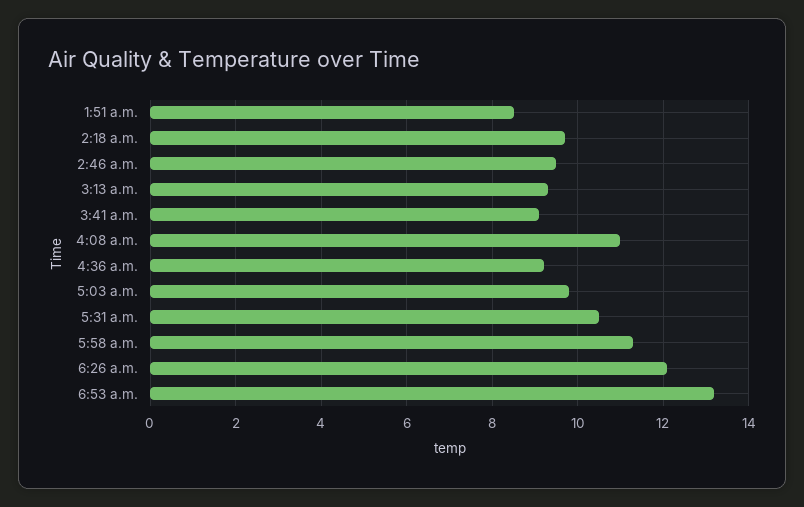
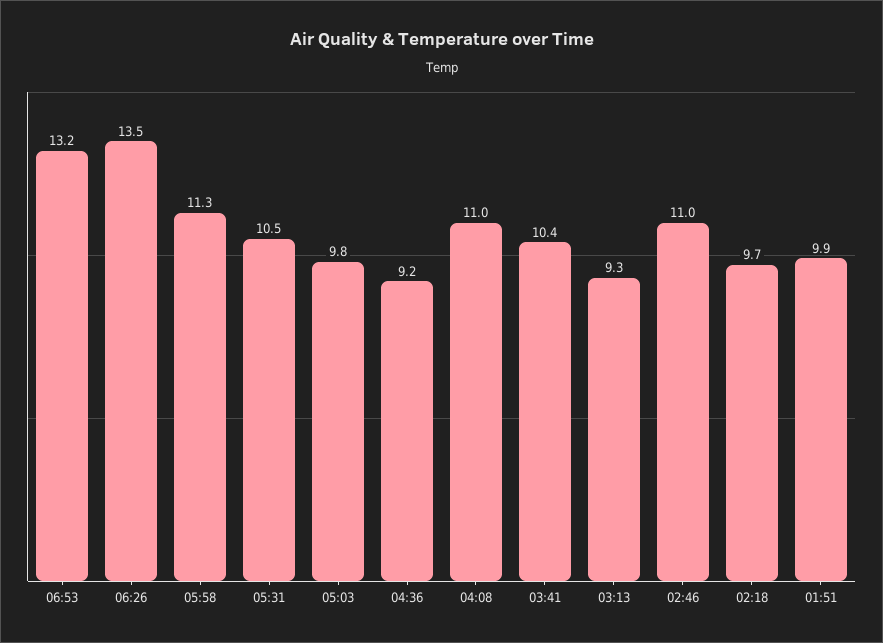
  {
-   "1:51 a.m.": 8.5,
+   "1:51 a.m.": 9.9,
    "2:18 a.m.": 9.7,
-   "2:46 a.m.": 9.5,
+   "2:46 a.m.": 11,
    "3:13 a.m.": 9.3,
-   "3:41 a.m.": 9,
+   "3:41 a.m.": 10.4,
    "4:08 a.m.": 11,
    "4:36 a.m.": 9.2,
    "5:03 a.m.": 9.8,
    "5:31 a.m.": 10.5,
    "5:58 a.m.": 11.3,
-   "6:26 a.m.": 12,
+   "6:26 a.m.": 13.5,
    "6:53 a.m.": 13.2
  }

